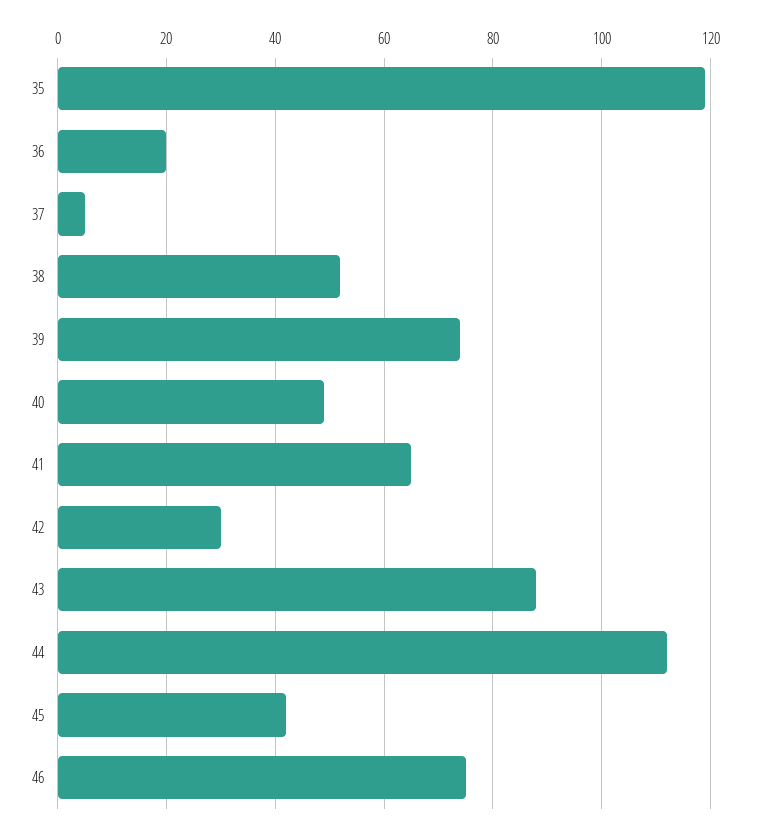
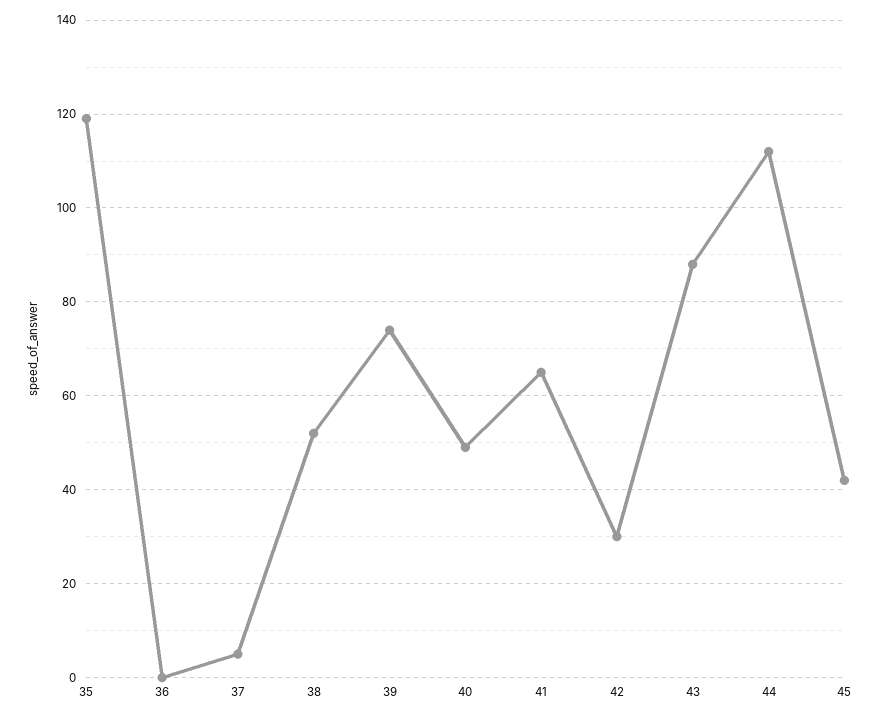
  {
    "35": 120,
-   "36": 20,
+   "36": 0,
    "37": 5,
    "38": 50,
    "39": 75,
    "40": 50,
    "41": 65,
    "42": 30,
    "43": 90,
    "44": 110,
-   "45": 40,
+   "45": 40
-   "46": 75
  }

